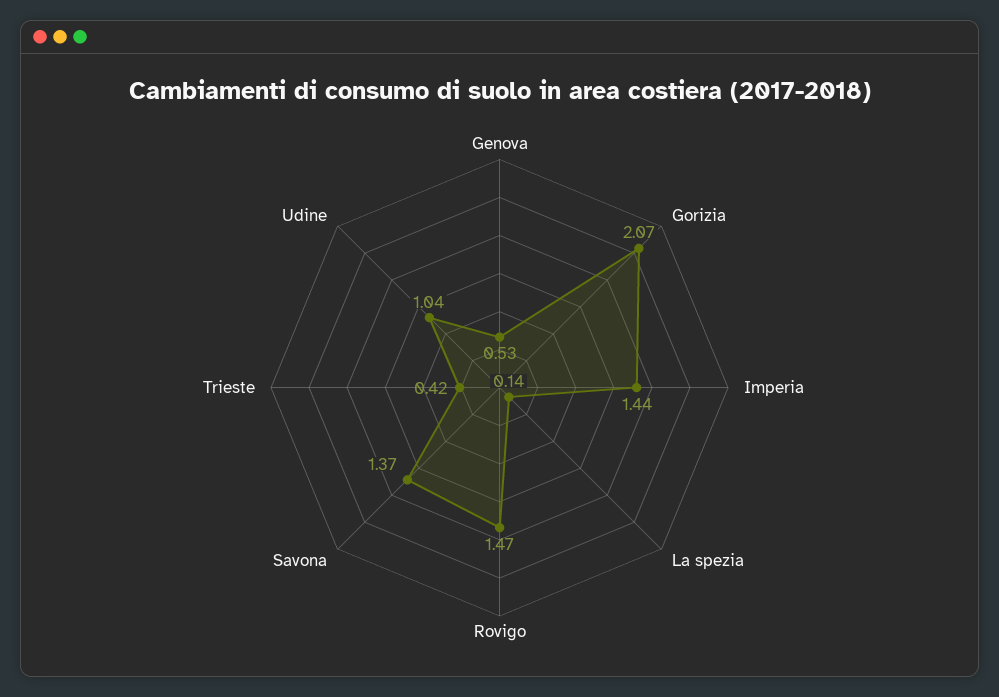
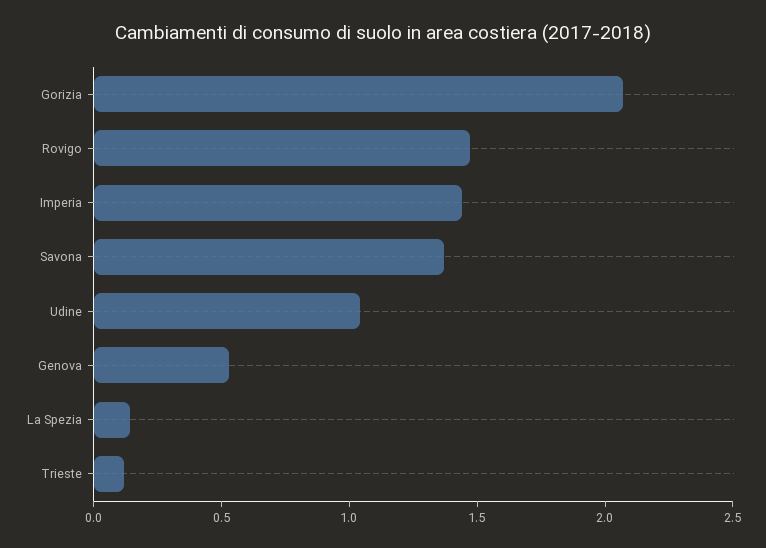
  {
    "Genova": 0.53,
    "Gorizia": 2.07,
    "Imperia": 1.44,
    "La spezia": 0.14,
    "Rovigo": 1.47,
    "Savona": 1.37,
-   "Trieste": 0.42,
+   "Trieste": 0.1,
    "Udine": 1.04
  }

